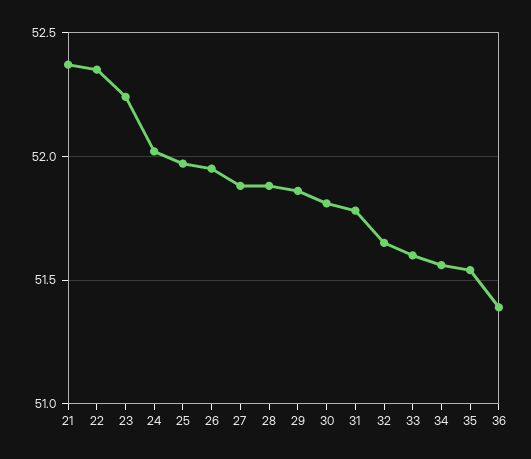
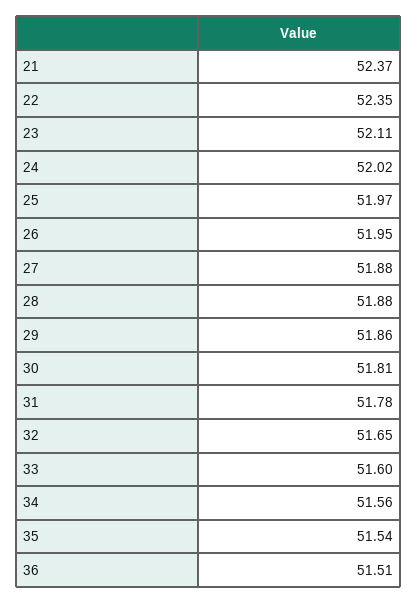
  {
    "21": 52.37,
    "22": 52.35,
-   "23": 52.25,
+   "23": 52.11,
    "24": 52.02,
    "25": 51.97,
    "26": 51.95,
    "27": 51.88,
    "28": 51.88,
    "29": 51.86,
    "30": 51.81,
    "31": 51.78,
    "32": 51.65,
    "33": 51.6,
    "34": 51.56,
    "35": 51.54,
-   "36": 51.4
+   "36": 51.51
  }

